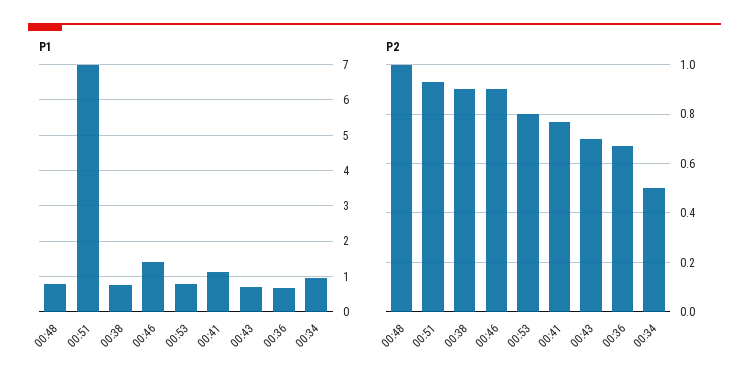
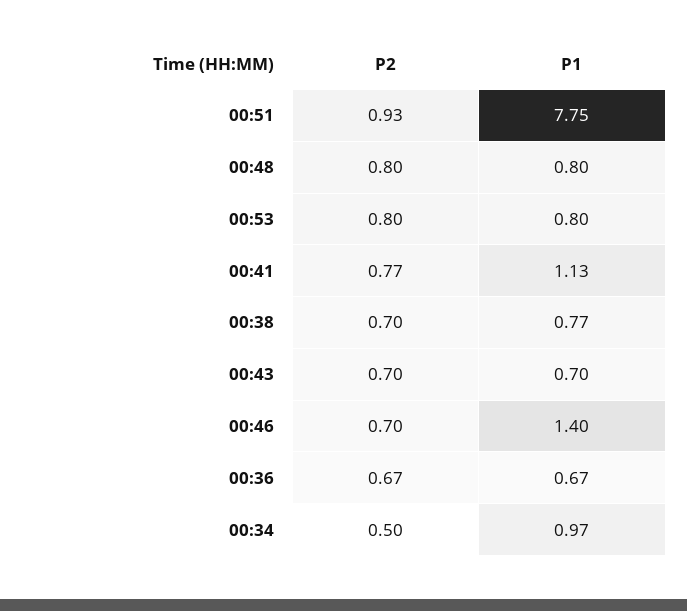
  {
    "P1": {
      "00:48": 0.8,
-     "00:51": 7,
+     "00:51": 7.75,
      "00:38": 0.77,
      "00:46": 1.4,
      "00:53": 0.8,
      "00:41": 1.13,
      "00:43": 0.7,
      "00:36": 0.67,
      "00:34": 0.97
    },
    "P2": {
-     "00:48": 1,
+     "00:48": 0.8,
      "00:51": 0.93,
-     "00:38": 0.9,
+     "00:38": 0.7,
-     "00:46": 0.9,
+     "00:46": 0.7,
      "00:53": 0.8,
      "00:41": 0.77,
      "00:43": 0.7,
      "00:36": 0.67,
      "00:34": 0.5
    }
  }

